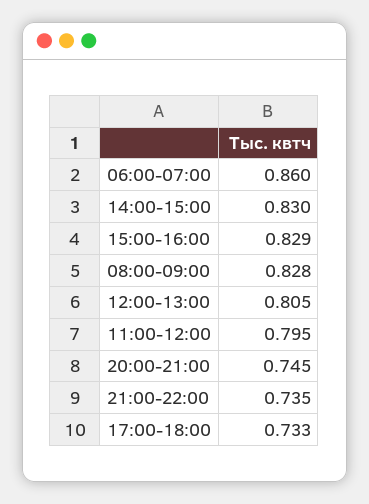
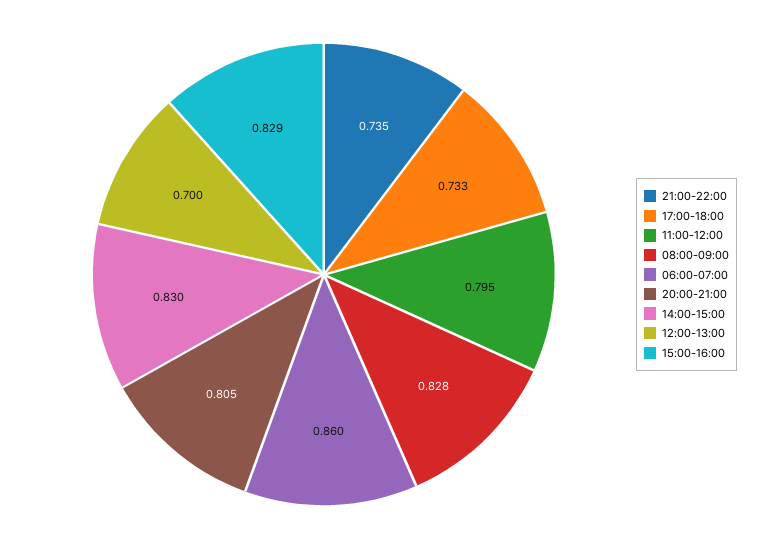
  {
    "06:00-07:00": 0.86,
    "14:00-15:00": 0.83,
    "15:00-16:00": 0.829,
    "08:00-09:00": 0.828,
-   "12:00-13:00": 0.805,
+   "12:00-13:00": 0.7,
    "11:00-12:00": 0.795,
-   "20:00-21:00": 0.745,
+   "20:00-21:00": 0.805,
    "21:00-22:00": 0.735,
    "17:00-18:00": 0.733
  }

